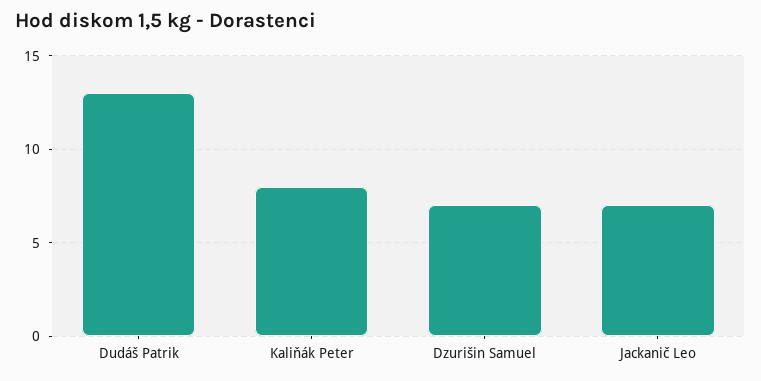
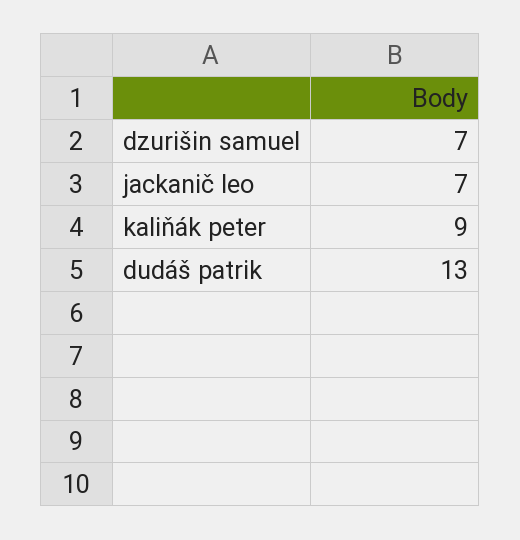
  {
    "Dudáš Patrik": 13,
-   "Kaliňák Peter": 8,
+   "Kaliňák Peter": 9,
    "Dzurišin Samuel": 7,
    "Jackanič Leo": 7
  }

